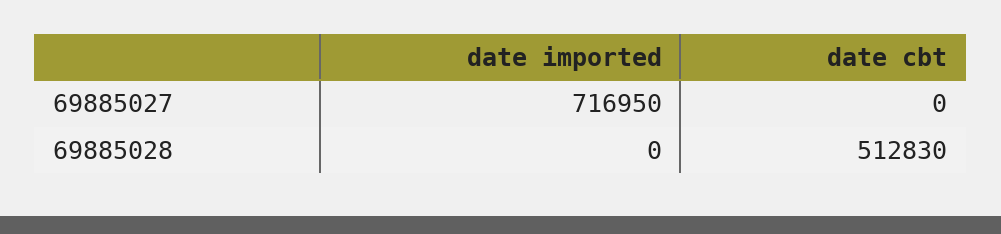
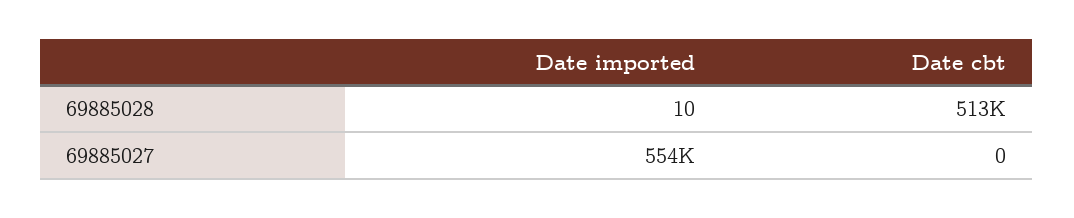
  {
    "date imported": {
-     "69885027": 716950,
+     "69885027": 554000,
-     "69885028": 0
+     "69885028": 10
    },
    "date cbt": {
      "69885027": 0,
      "69885028": 512830
    }
  }

